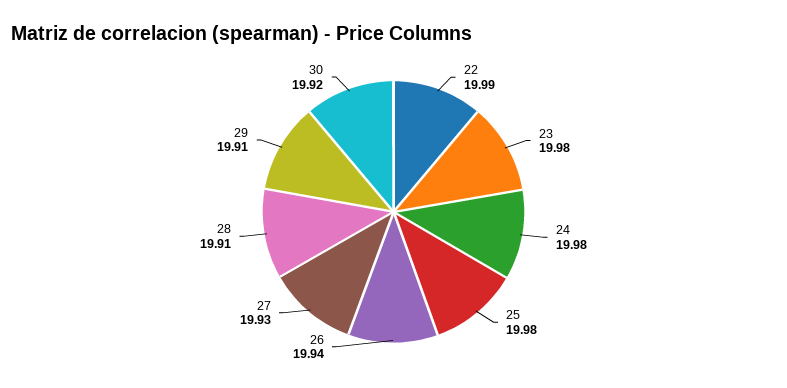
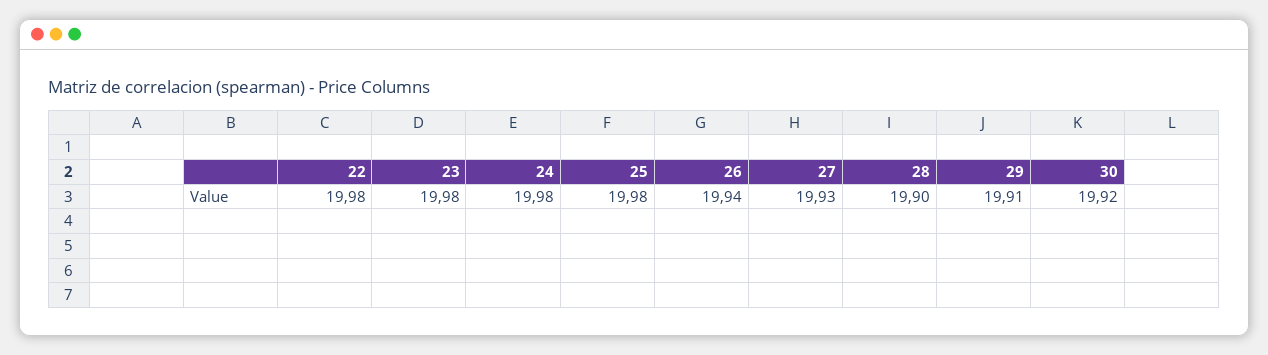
  {
-   "22": 19.99,
+   "22": 19.98,
    "23": 19.98,
    "24": 19.98,
    "25": 19.98,
    "26": 19.94,
    "27": 19.93,
-   "28": 19.91,
+   "28": 19.9,
    "29": 19.91,
    "30": 19.92
  }

